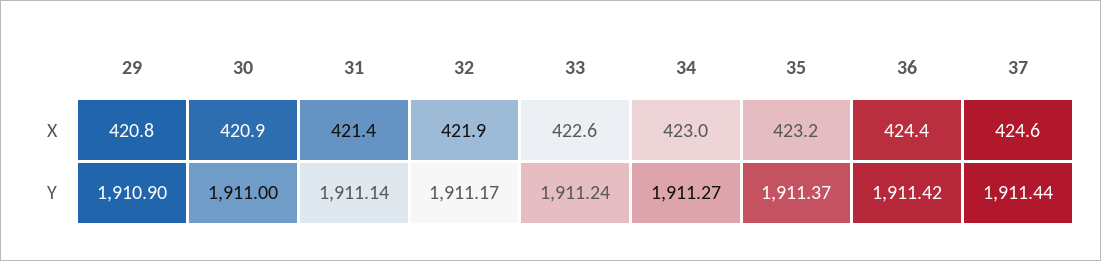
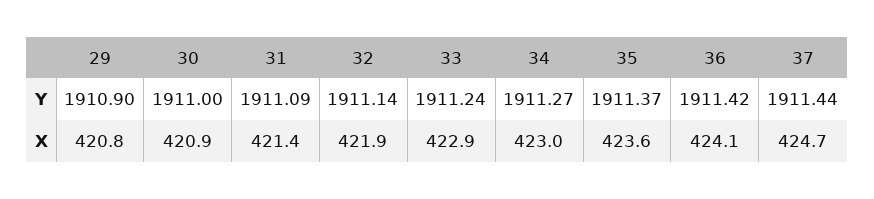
  {
    "29": {
      "X": 420.8,
      "Y": 1910.9
    },
    "30": {
      "X": 420.9,
      "Y": 1911
    },
    "31": {
      "X": 421.4,
-     "Y": 1911.14
+     "Y": 1911.09
    },
    "32": {
      "X": 421.9,
-     "Y": 1911.17
+     "Y": 1911.14
    },
    "33": {
-     "X": 422.6,
+     "X": 422.9,
      "Y": 1911.24
    },
    "34": {
      "X": 423,
      "Y": 1911.27
    },
    "35": {
-     "X": 423.2,
+     "X": 423.6,
      "Y": 1911.37
    },
    "36": {
-     "X": 424.4,
+     "X": 424.1,
      "Y": 1911.42
    },
    "37": {
-     "X": 424.6,
+     "X": 424.7,
      "Y": 1911.44
    }
  }

